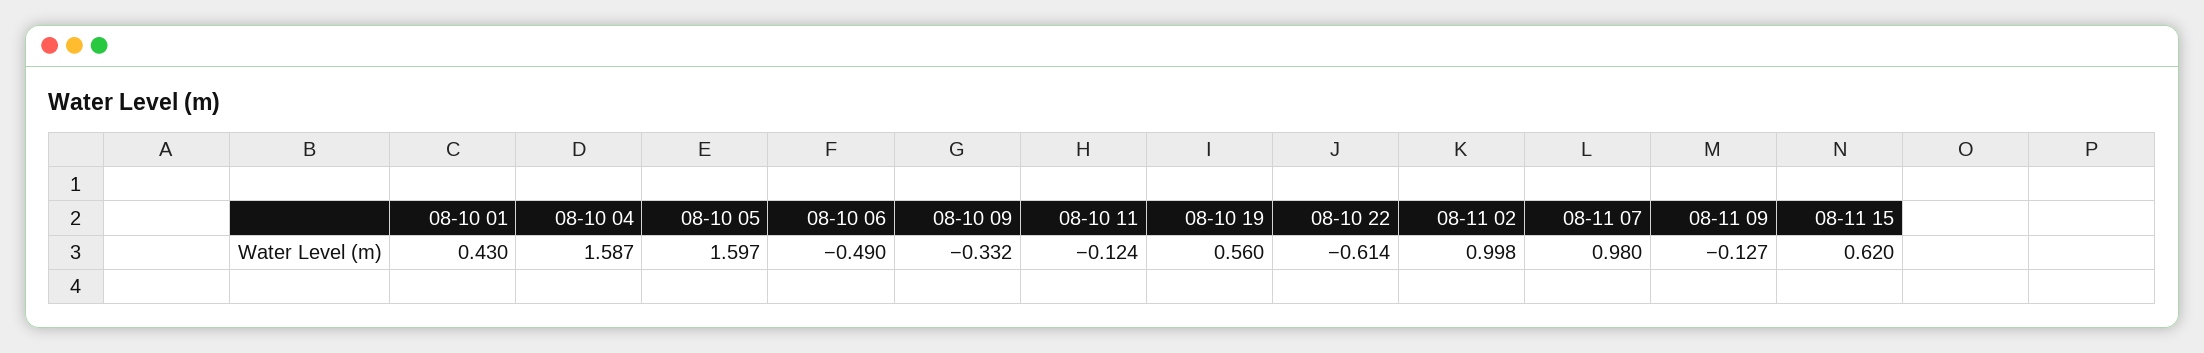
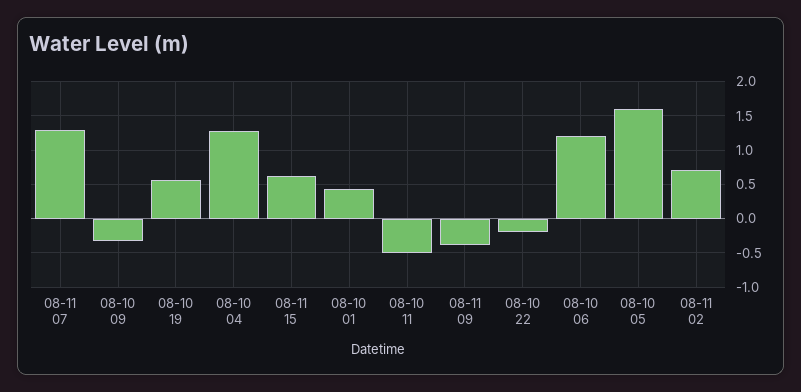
  {
    "08-10 01": 0.43,
-   "08-10 04": 1.587,
+   "08-10 04": 1.3,
    "08-10 05": 1.597,
-   "08-10 06": -0.49,
+   "08-10 06": 1.2,
    "08-10 09": -0.332,
-   "08-10 11": -0.124,
+   "08-10 11": -0.5,
    "08-10 19": 0.56,
-   "08-10 22": -0.614,
+   "08-10 22": -0.2,
-   "08-11 02": 0.998,
+   "08-11 02": 0.7,
-   "08-11 07": 0.98,
+   "08-11 07": 1.3,
-   "08-11 09": -0.127,
+   "08-11 09": -0.4,
    "08-11 15": 0.62
  }

